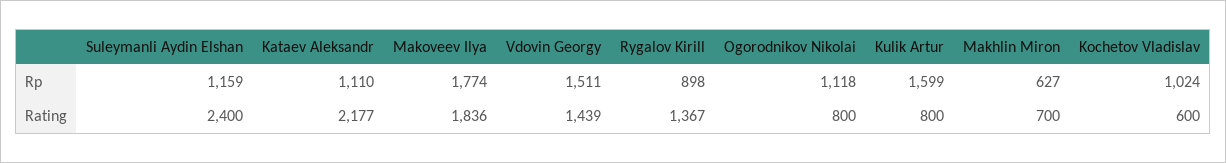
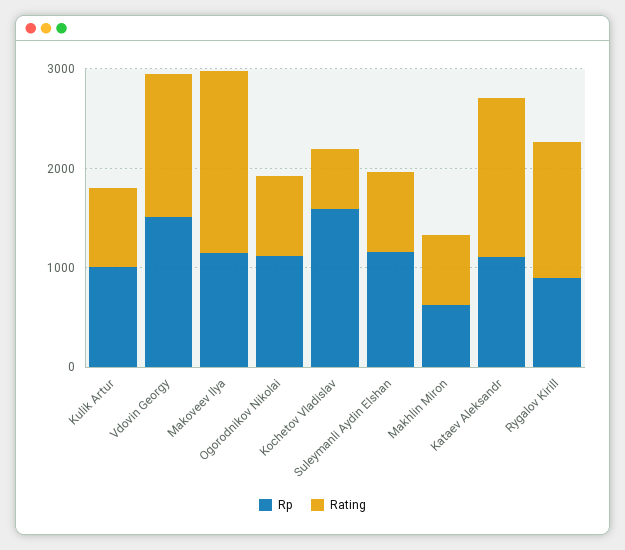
  {
    "Rp": {
      "Suleymanli Aydin Elshan": 1159,
      "Kataev Aleksandr": 1110,
-     "Makoveev Ilya": 1774,
+     "Makoveev Ilya": 1200,
      "Vdovin Georgy": 1511,
      "Rygalov Kirill": 898,
      "Ogorodnikov Nikolai": 1118,
-     "Kulik Artur": 1599,
+     "Kulik Artur": 1000,
      "Makhlin Miron": 627,
-     "Kochetov Vladislav": 1024
+     "Kochetov Vladislav": 1600
    },
    "Rating": {
-     "Suleymanli Aydin Elshan": 2400,
+     "Suleymanli Aydin Elshan": 800,
-     "Kataev Aleksandr": 2177,
+     "Kataev Aleksandr": 1600,
      "Makoveev Ilya": 1836,
      "Vdovin Georgy": 1439,
      "Rygalov Kirill": 1367,
      "Ogorodnikov Nikolai": 800,
      "Kulik Artur": 800,
      "Makhlin Miron": 700,
      "Kochetov Vladislav": 600
    }
  }

